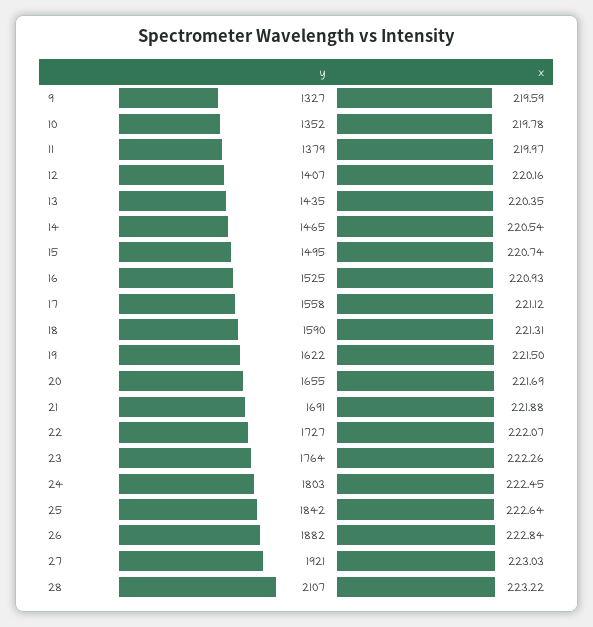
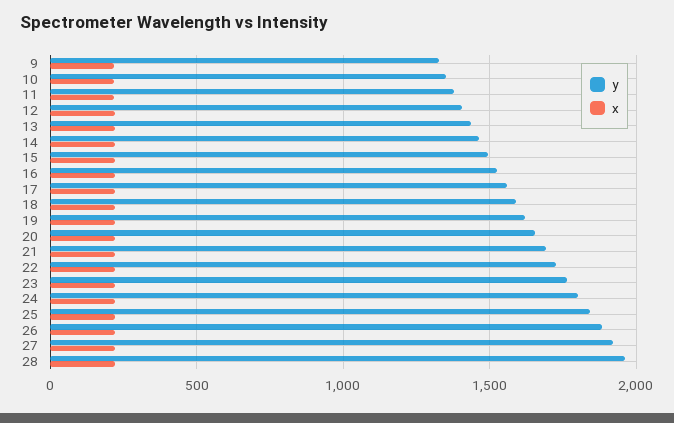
  {
    "y": {
      "9": 1327,
      "10": 1352,
      "11": 1379,
      "12": 1407,
      "13": 1435,
      "14": 1465,
      "15": 1495,
      "16": 1525,
      "17": 1558,
      "18": 1590,
      "19": 1622,
      "20": 1655,
      "21": 1691,
      "22": 1727,
      "23": 1764,
      "24": 1803,
      "25": 1842,
      "26": 1882,
      "27": 1921,
-     "28": 2107
+     "28": 1950
    },
    "x": {
      "9": 219.59,
      "10": 219.78,
      "11": 219.97,
      "12": 220.16,
      "13": 220.35,
      "14": 220.54,
      "15": 220.74,
      "16": 220.93,
      "17": 221.12,
      "18": 221.31,
      "19": 221.5,
      "20": 221.69,
      "21": 221.88,
      "22": 222.07,
      "23": 222.26,
      "24": 222.45,
      "25": 222.64,
      "26": 222.84,
      "27": 223.03,
      "28": 223.22
    }
  }

